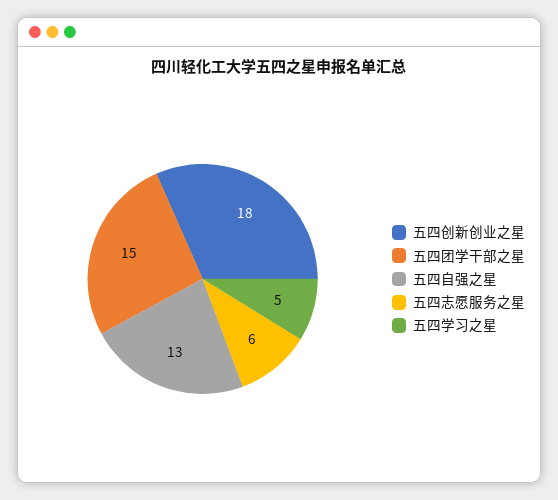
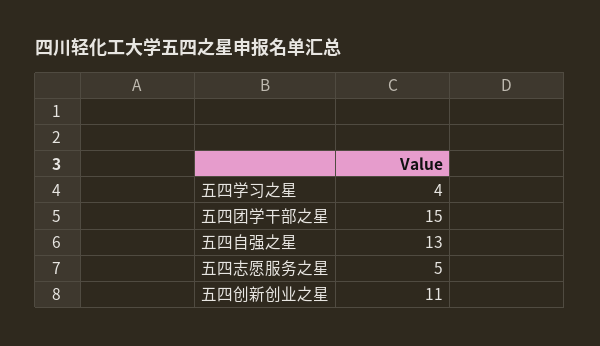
  {
-   "五四创新创业之星": 18,
+   "五四创新创业之星": 11,
    "五四团学干部之星": 15,
    "五四自强之星": 13,
-   "五四志愿服务之星": 6,
+   "五四志愿服务之星": 5,
-   "五四学习之星": 5
+   "五四学习之星": 4
  }

